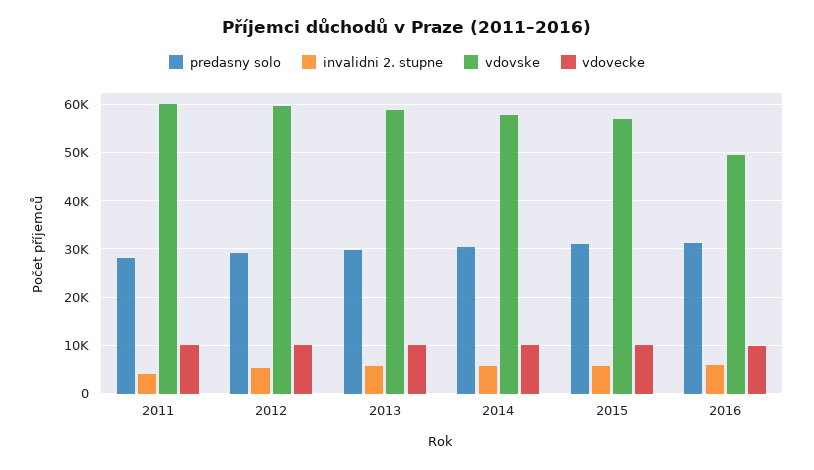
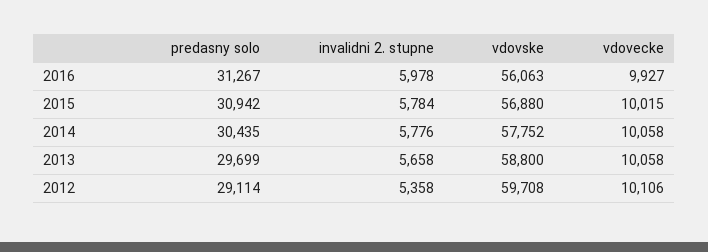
  {
    "predasny solo": {
-     "2011": 28000,
      "2012": 29114,
      "2013": 29699,
      "2014": 30435,
      "2015": 30942,
      "2016": 31267
    },
    "invalidni 2. stupne": {
-     "2011": 4000,
      "2012": 5358,
      "2013": 5658,
      "2014": 5776,
      "2015": 5784,
      "2016": 5978
    },
    "vdovske": {
-     "2011": 60000,
      "2012": 59708,
      "2013": 58800,
      "2014": 57752,
      "2015": 56880,
-     "2016": 50000
+     "2016": 56063
    },
    "vdovecke": {
-     "2011": 10000,
      "2012": 10106,
      "2013": 10058,
      "2014": 10058,
      "2015": 10015,
      "2016": 9927
    }
  }

